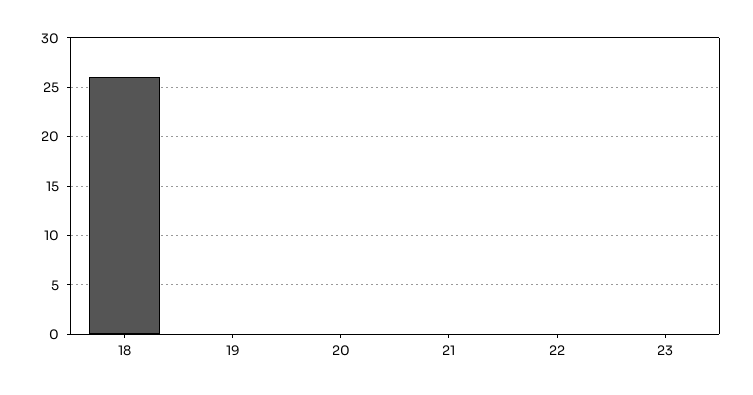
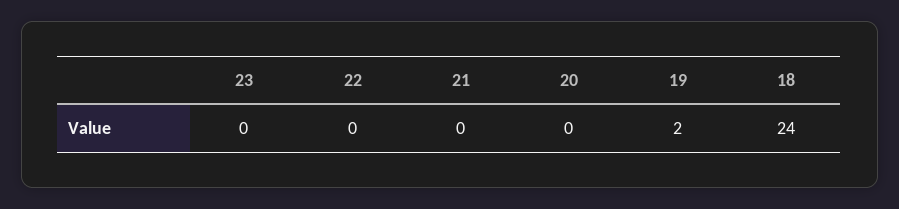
  {
-   "18": 26,
+   "18": 24,
-   "19": 0,
+   "19": 2,
    "20": 0,
    "21": 0,
    "22": 0,
    "23": 0
  }

